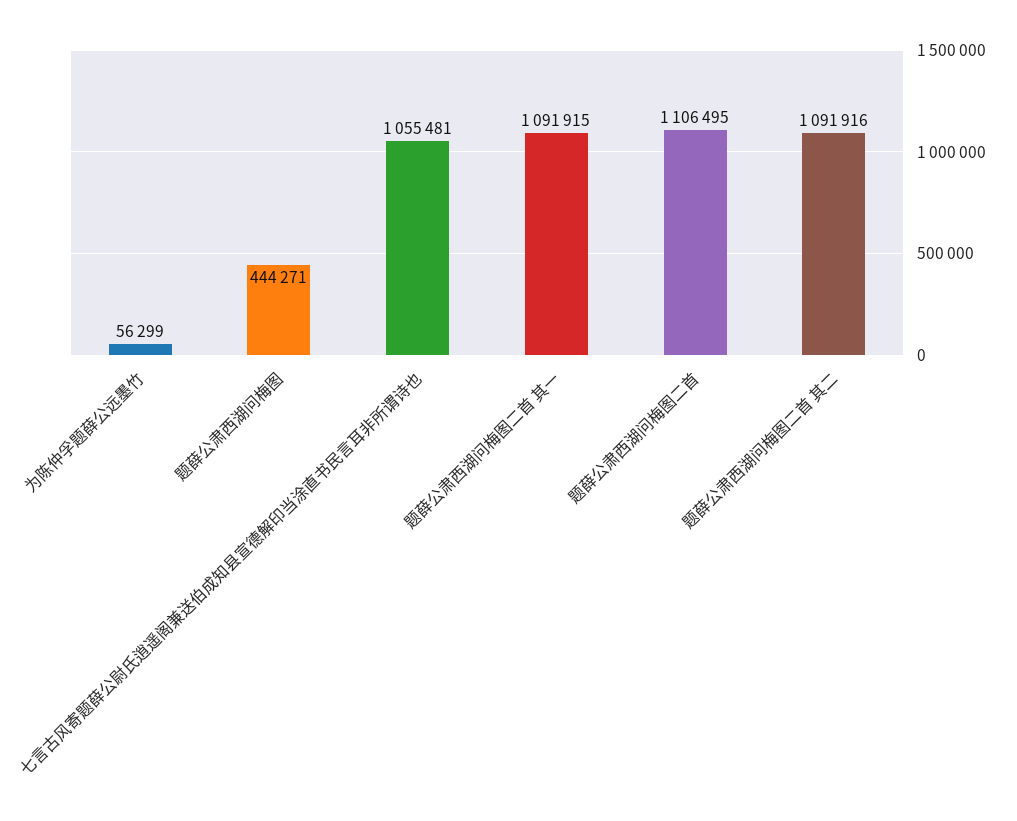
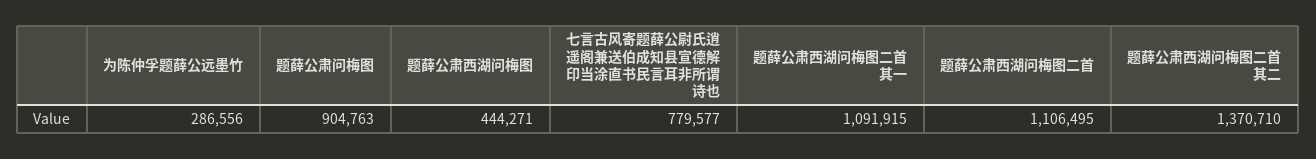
  {
-   "为陈仲孚题薛公远墨竹": 56299,
+   "为陈仲孚题薛公远墨竹": 286556,
    "题薛公肃西湖问梅图": 444271,
-   "七言古风寄题薛公尉氏逍遥阁兼送伯成知县宣德解印当涂直书民言耳非所谓诗也": 1055481,
+   "七言古风寄题薛公尉氏逍遥阁兼送伯成知县宣德解印当涂直书民言耳非所谓诗也": 779577,
    "题薛公肃西湖问梅图二首 其一": 1091915,
    "题薛公肃西湖问梅图二首": 1106495,
-   "题薛公肃西湖问梅图二首 其二": 1091916
+   "题薛公肃西湖问梅图二首 其二": 1370710,
+   "题薛公肃问梅图": 904763
  }

